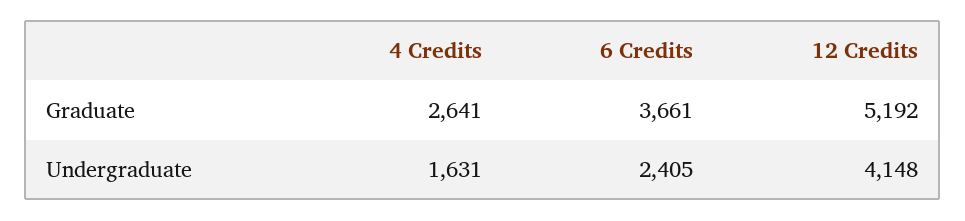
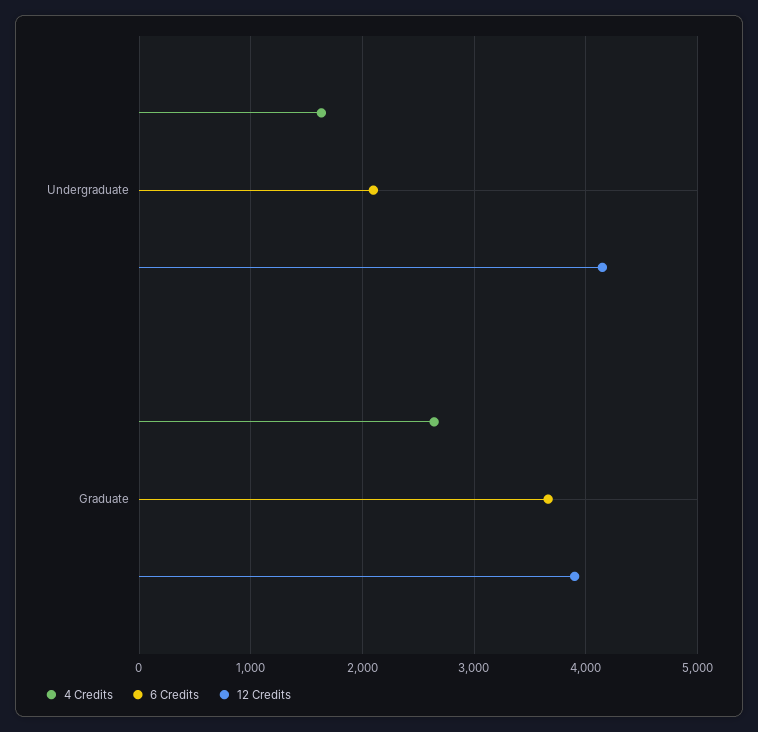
  {
    "4 Credits": {
      "Graduate": 2641,
      "Undergraduate": 1631
    },
    "6 Credits": {
      "Graduate": 3661,
-     "Undergraduate": 2405
+     "Undergraduate": 2100
    },
    "12 Credits": {
-     "Graduate": 5192,
+     "Graduate": 3900,
      "Undergraduate": 4148
    }
  }

